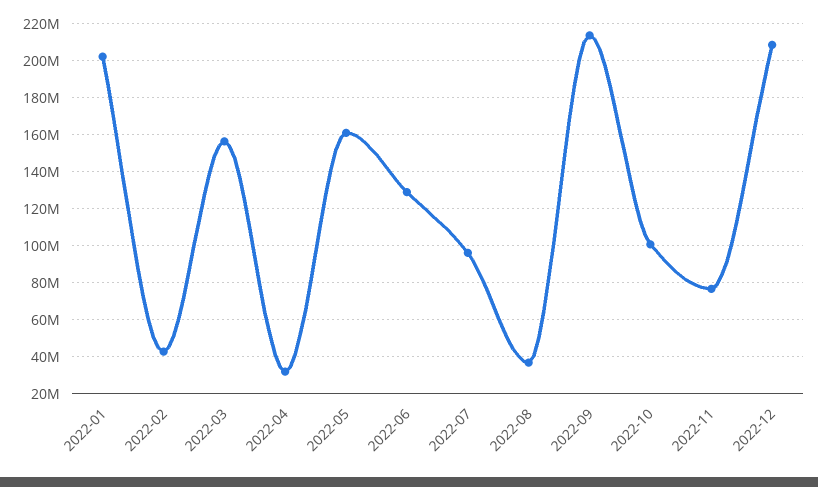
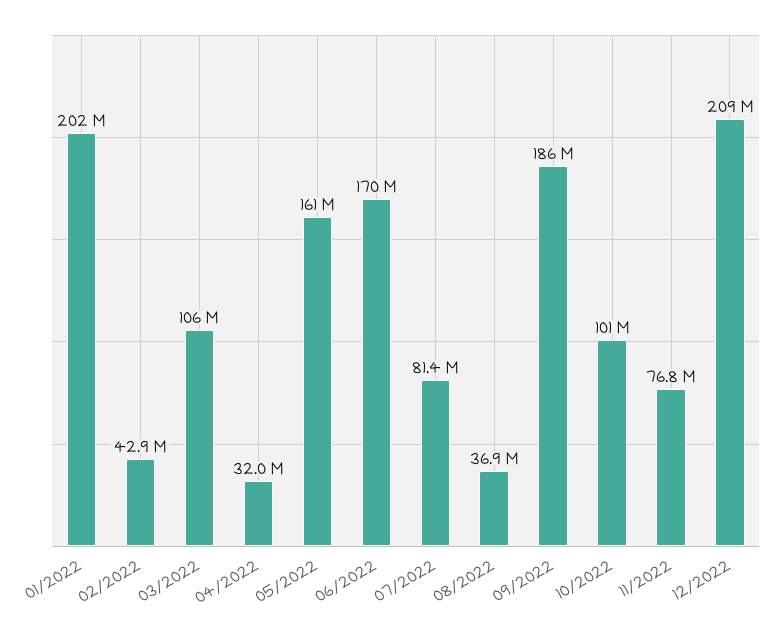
  {
    "2022-01": 202000000,
    "2022-02": 42900000,
-   "2022-03": 155000000,
+   "2022-03": 106000000,
    "2022-04": 32000000,
    "2022-05": 161000000,
-   "2022-06": 130000000,
+   "2022-06": 170000000,
-   "2022-07": 95000000,
+   "2022-07": 81400000,
    "2022-08": 36900000,
-   "2022-09": 215000000,
+   "2022-09": 186000000,
    "2022-10": 101000000,
    "2022-11": 76800000,
    "2022-12": 209000000
  }

